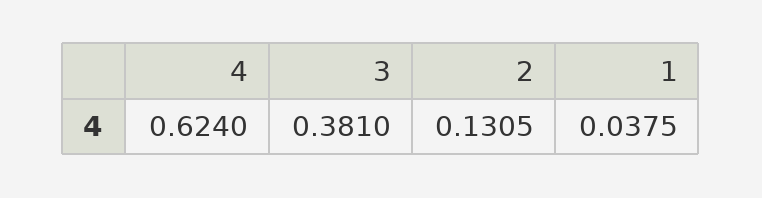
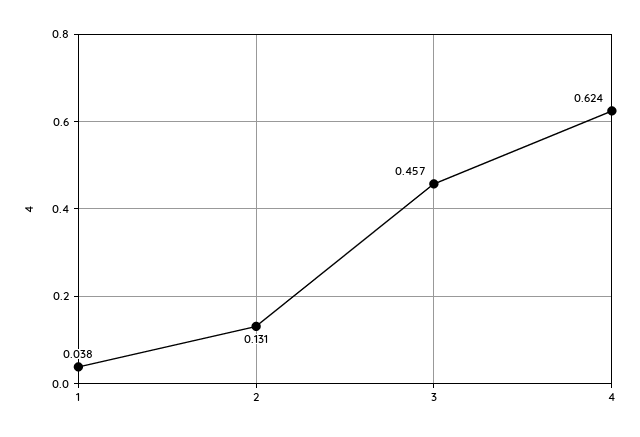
  {
    "4": 0.624,
-   "3": 0.381,
+   "3": 0.457,
    "2": 0.1305,
    "1": 0.0375
  }

